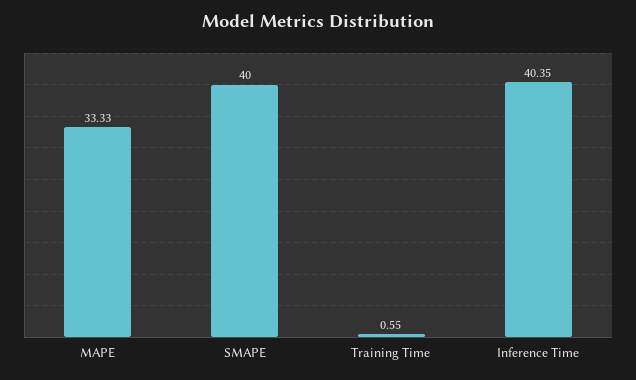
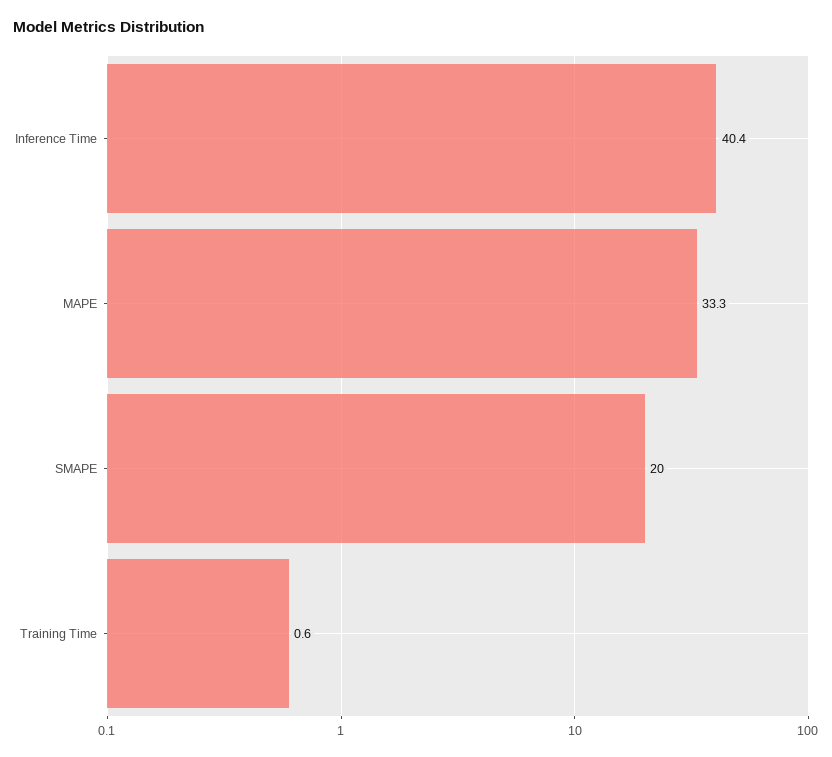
  {
    "MAPE": 33.33,
-   "SMAPE": 40,
+   "SMAPE": 20,
    "Training Time": 0.55,
    "Inference Time": 40.35
  }

